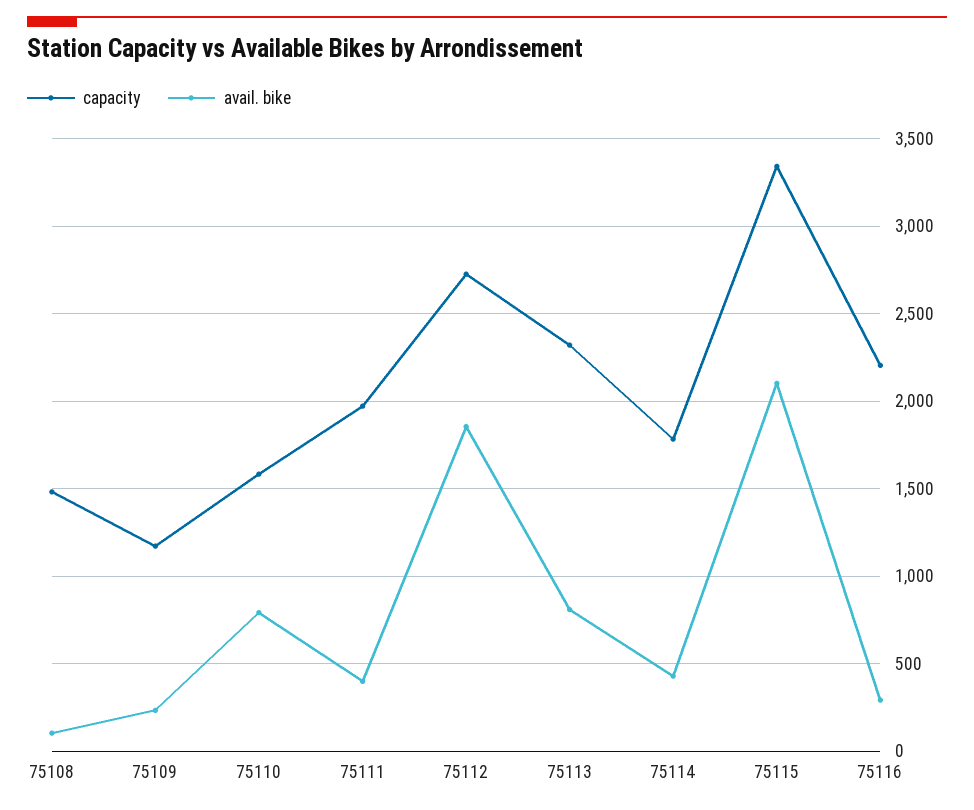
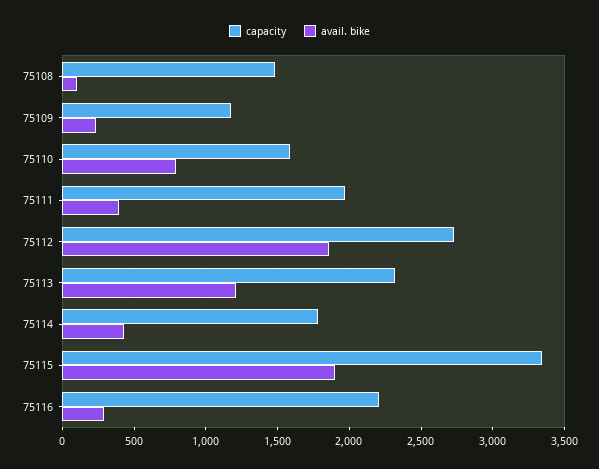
  {
    "capacity": {
      "75108": 1500,
      "75109": 1150,
      "75110": 1600,
      "75111": 1950,
      "75112": 2750,
      "75113": 2300,
      "75114": 1800,
      "75115": 3350,
      "75116": 2200
    },
    "avail. bike": {
      "75108": 100,
      "75109": 250,
      "75110": 800,
      "75111": 400,
      "75112": 1850,
-     "75113": 800,
+     "75113": 1200,
      "75114": 450,
-     "75115": 2100,
+     "75115": 1900,
      "75116": 300
    }
  }

